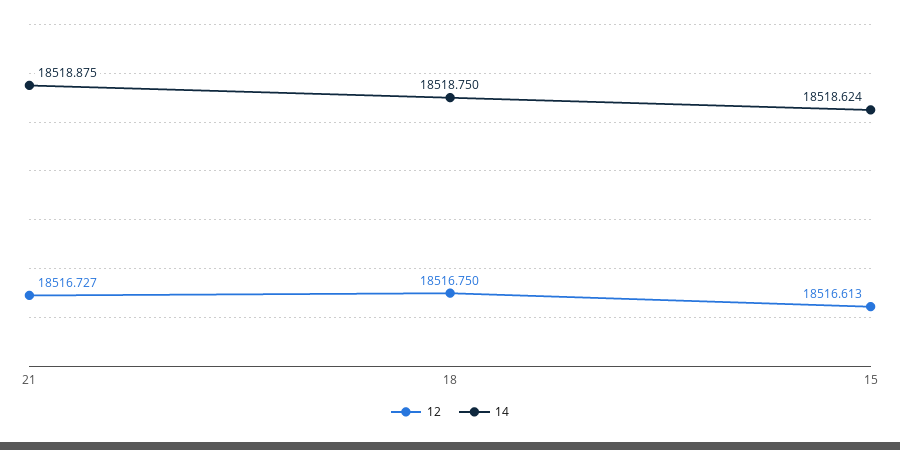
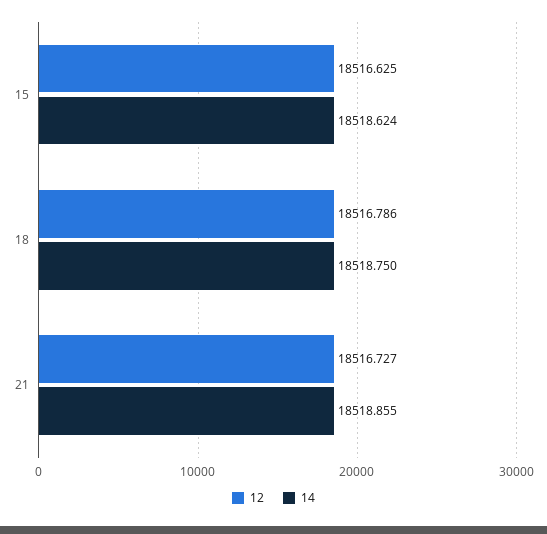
  {
    "12": {
      "21": 18516.727,
-     "18": 18516.75,
+     "18": 18516.786,
-     "15": 18516.613
+     "15": 18516.625
    },
    "14": {
-     "21": 18518.875,
+     "21": 18518.855,
      "18": 18518.75,
      "15": 18518.624
    }
  }

